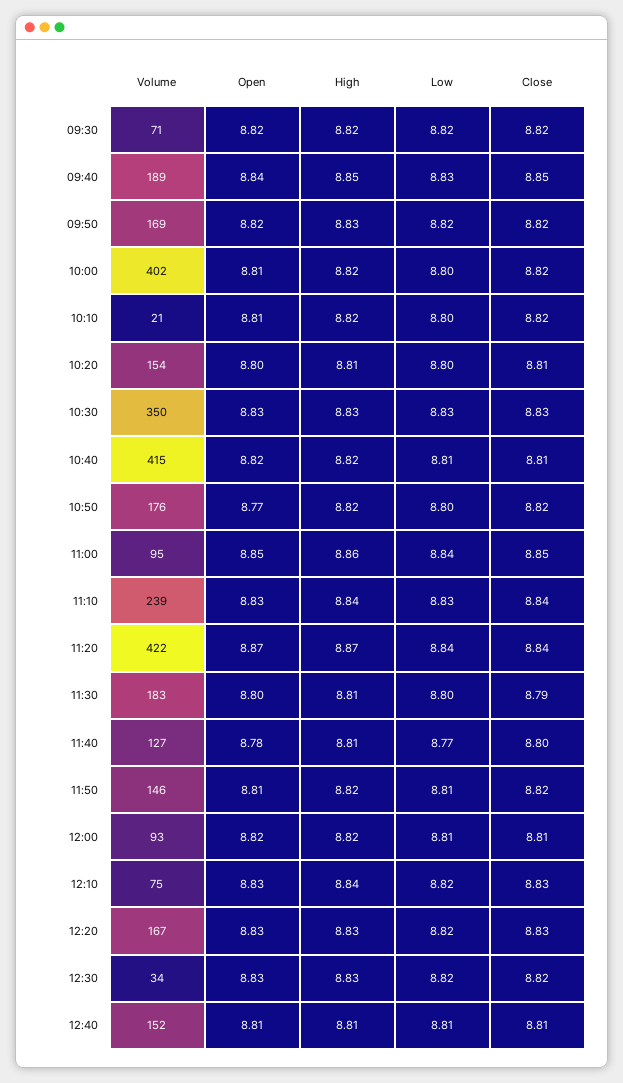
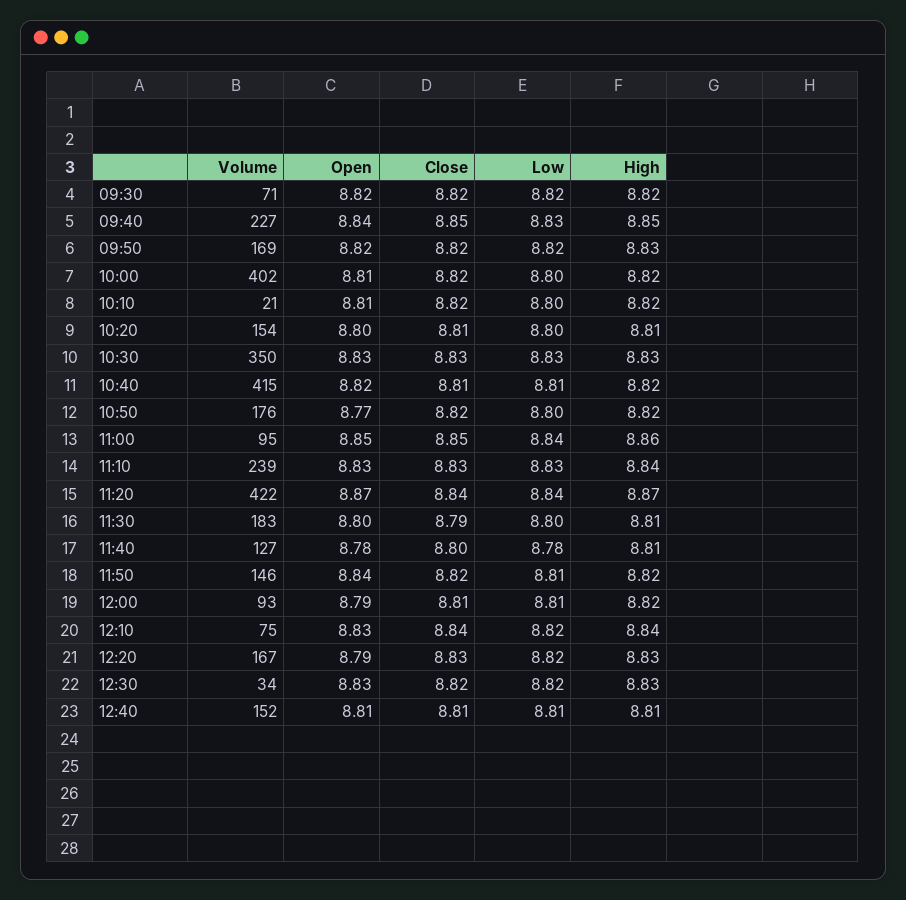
  {
    "Volume": {
      "09:30": 71,
-     "09:40": 189,
+     "09:40": 227,
      "09:50": 169,
      "10:00": 402,
      "10:10": 21,
      "10:20": 154,
      "10:30": 350,
      "10:40": 415,
      "10:50": 176,
      "11:00": 95,
      "11:10": 239,
      "11:20": 422,
      "11:30": 183,
      "11:40": 127,
      "11:50": 146,
      "12:00": 93,
      "12:10": 75,
      "12:20": 167,
      "12:30": 34,
      "12:40": 152
    },
    "Open": {
      "09:30": 8.82,
      "09:40": 8.84,
      "09:50": 8.82,
      "10:00": 8.81,
      "10:10": 8.81,
      "10:20": 8.8,
      "10:30": 8.83,
      "10:40": 8.82,
      "10:50": 8.77,
      "11:00": 8.85,
      "11:10": 8.83,
      "11:20": 8.87,
      "11:30": 8.8,
      "11:40": 8.78,
-     "11:50": 8.81,
+     "11:50": 8.84,
-     "12:00": 8.82,
+     "12:00": 8.79,
      "12:10": 8.83,
-     "12:20": 8.83,
+     "12:20": 8.79,
      "12:30": 8.83,
      "12:40": 8.81
    },
    "High": {
      "09:30": 8.82,
      "09:40": 8.85,
      "09:50": 8.83,
      "10:00": 8.82,
      "10:10": 8.82,
      "10:20": 8.81,
      "10:30": 8.83,
      "10:40": 8.82,
      "10:50": 8.82,
      "11:00": 8.86,
      "11:10": 8.84,
      "11:20": 8.87,
      "11:30": 8.81,
      "11:40": 8.81,
      "11:50": 8.82,
      "12:00": 8.82,
      "12:10": 8.84,
      "12:20": 8.83,
      "12:30": 8.83,
      "12:40": 8.81
    },
    "Low": {
      "09:30": 8.82,
      "09:40": 8.83,
      "09:50": 8.82,
      "10:00": 8.8,
      "10:10": 8.8,
      "10:20": 8.8,
      "10:30": 8.83,
      "10:40": 8.81,
      "10:50": 8.8,
      "11:00": 8.84,
      "11:10": 8.83,
      "11:20": 8.84,
      "11:30": 8.8,
-     "11:40": 8.77,
+     "11:40": 8.78,
      "11:50": 8.81,
      "12:00": 8.81,
      "12:10": 8.82,
      "12:20": 8.82,
      "12:30": 8.82,
      "12:40": 8.81
    },
    "Close": {
      "09:30": 8.82,
      "09:40": 8.85,
      "09:50": 8.82,
      "10:00": 8.82,
      "10:10": 8.82,
      "10:20": 8.81,
      "10:30": 8.83,
      "10:40": 8.81,
      "10:50": 8.82,
      "11:00": 8.85,
-     "11:10": 8.84,
+     "11:10": 8.83,
      "11:20": 8.84,
      "11:30": 8.79,
      "11:40": 8.8,
      "11:50": 8.82,
      "12:00": 8.81,
-     "12:10": 8.83,
+     "12:10": 8.84,
      "12:20": 8.83,
      "12:30": 8.82,
      "12:40": 8.81
    }
  }

